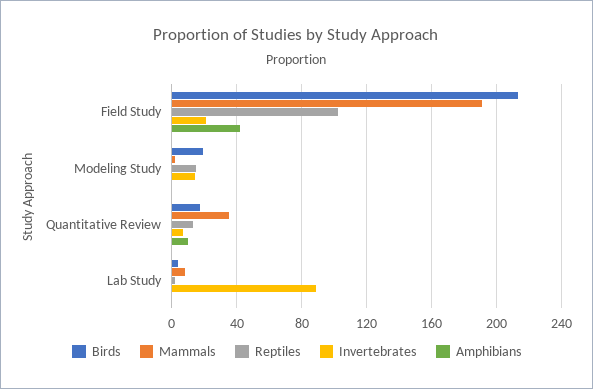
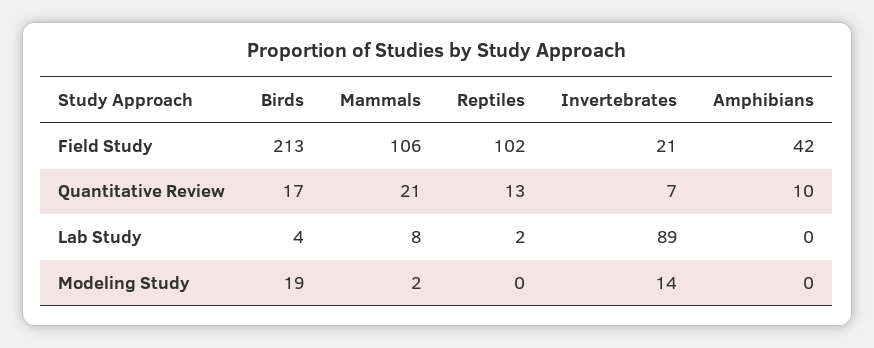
  {
    "Birds": {
      "Field Study": 213,
      "Modeling Study": 19,
      "Quantitative Review": 17,
      "Lab Study": 4
    },
    "Mammals": {
-     "Field Study": 190,
+     "Field Study": 106,
      "Modeling Study": 2,
-     "Quantitative Review": 35,
+     "Quantitative Review": 21,
      "Lab Study": 8
    },
    "Reptiles": {
      "Field Study": 102,
-     "Modeling Study": 15,
+     "Modeling Study": 0,
      "Quantitative Review": 13,
      "Lab Study": 2
    },
    "Invertebrates": {
      "Field Study": 21,
      "Modeling Study": 14,
      "Quantitative Review": 7,
      "Lab Study": 89
    },
    "Amphibians": {
      "Field Study": 42,
      "Modeling Study": 0,
      "Quantitative Review": 10,
      "Lab Study": 0
    }
  }

